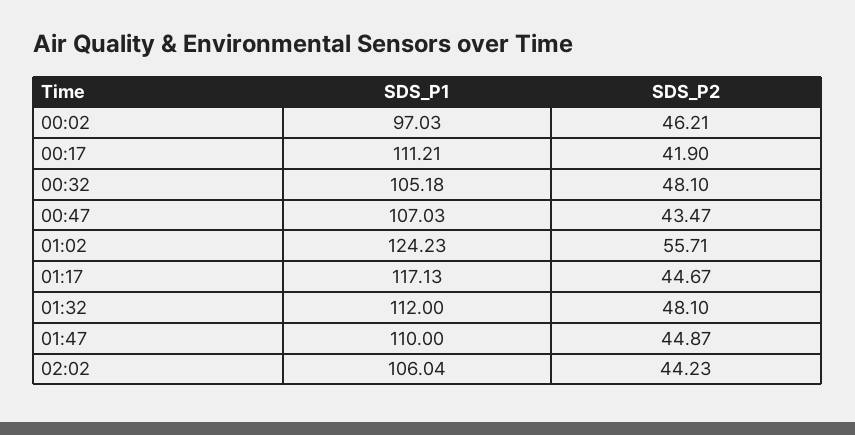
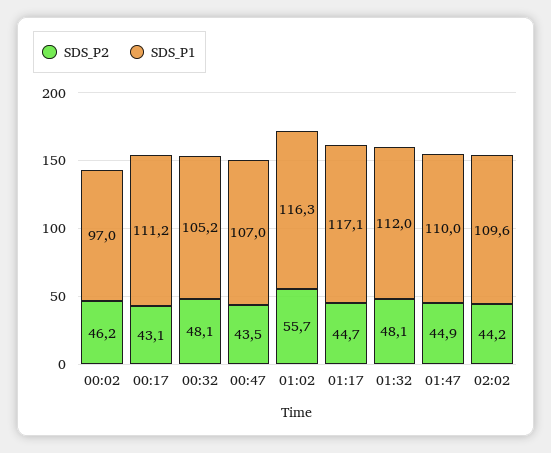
  {
    "SDS_P1": {
      "00:02": 97.03,
      "00:17": 111.21,
      "00:32": 105.18,
      "00:47": 107.03,
-     "01:02": 124.23,
+     "01:02": 116.3,
      "01:17": 117.13,
      "01:32": 112,
      "01:47": 110,
-     "02:02": 106.04
+     "02:02": 109.6
    },
    "SDS_P2": {
      "00:02": 46.21,
-     "00:17": 41.9,
+     "00:17": 43.1,
      "00:32": 48.1,
      "00:47": 43.47,
      "01:02": 55.71,
      "01:17": 44.67,
      "01:32": 48.1,
      "01:47": 44.87,
      "02:02": 44.23
    }
  }

